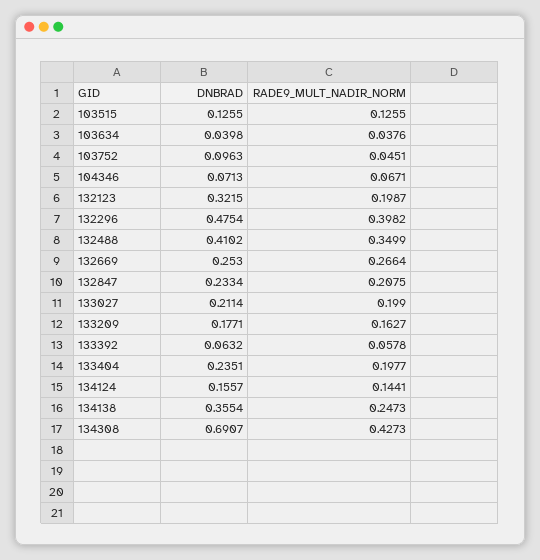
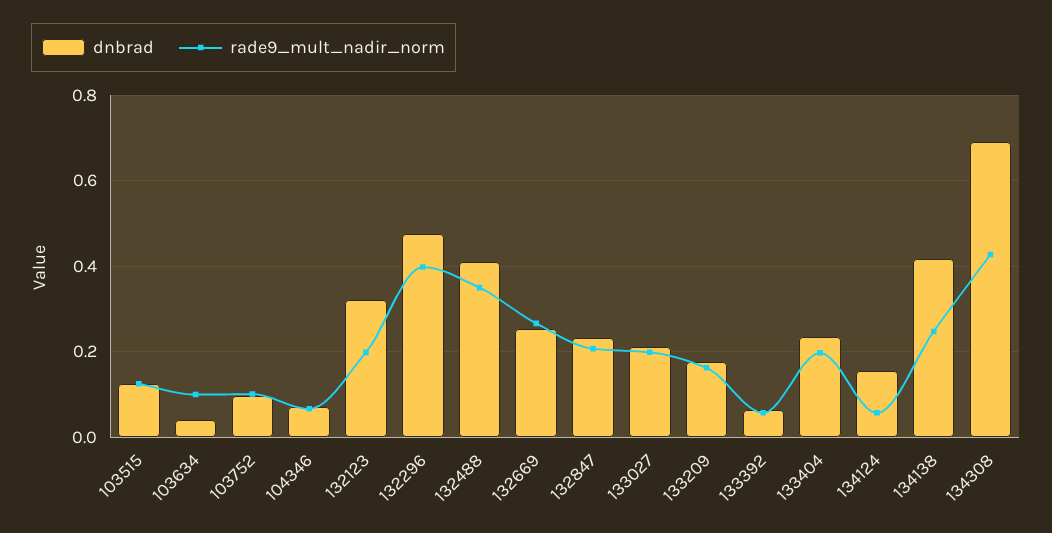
  {
    "DNBRAD": {
      "103515": 0.1255,
      "103634": 0.0398,
      "103752": 0.0963,
      "104346": 0.0713,
      "132123": 0.3215,
      "132296": 0.4754,
      "132488": 0.4102,
      "132669": 0.253,
      "132847": 0.2334,
      "133027": 0.2114,
      "133209": 0.1771,
      "133392": 0.0632,
      "133404": 0.2351,
      "134124": 0.1557,
-     "134138": 0.3554,
+     "134138": 0.42,
      "134308": 0.6907
    },
    "RADE9_MULT_NADIR_NORM": {
      "103515": 0.1255,
-     "103634": 0.0376,
+     "103634": 0.1,
-     "103752": 0.0451,
+     "103752": 0.1,
      "104346": 0.0671,
      "132123": 0.1987,
      "132296": 0.3982,
      "132488": 0.3499,
      "132669": 0.2664,
      "132847": 0.2075,
      "133027": 0.199,
      "133209": 0.1627,
      "133392": 0.0578,
      "133404": 0.1977,
-     "134124": 0.1441,
+     "134124": 0.06,
      "134138": 0.2473,
      "134308": 0.4273
    }
  }

